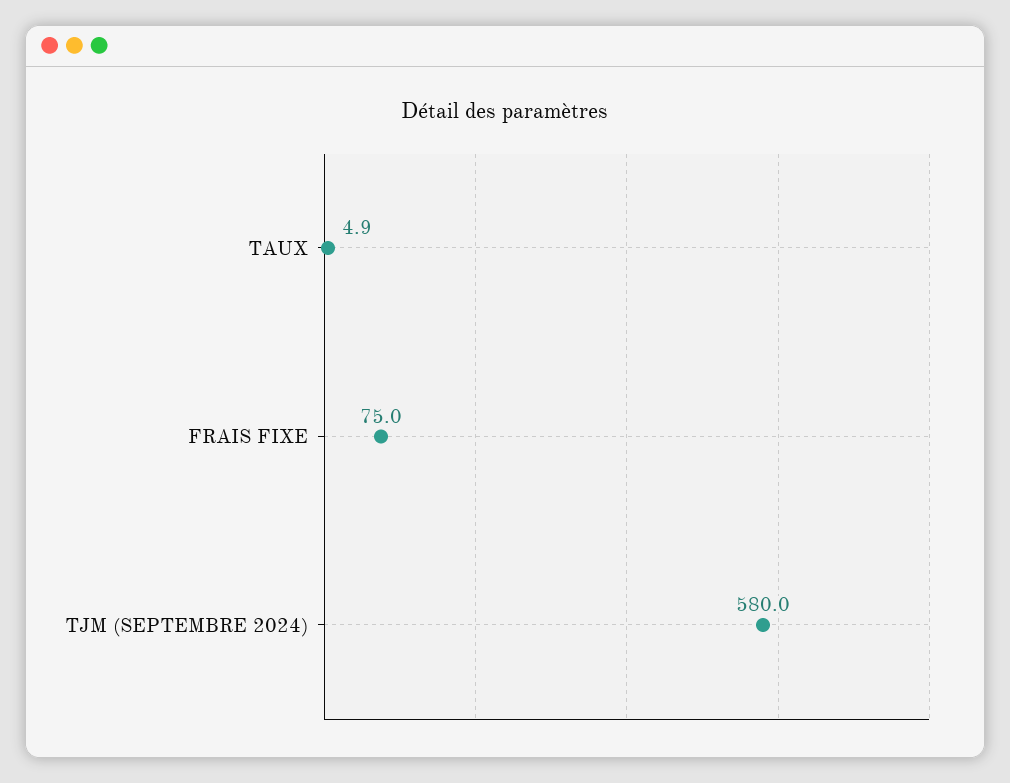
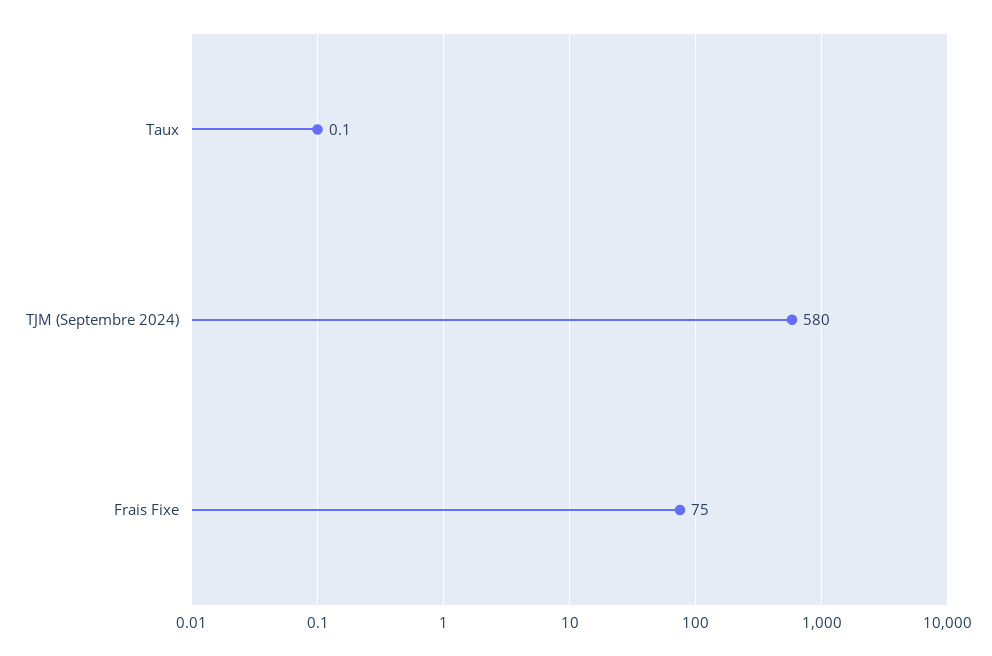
  {
-   "TAUX": 4.9,
+   "TAUX": 0.1,
    "FRAIS FIXE": 75,
    "TJM (SEPTEMBRE 2024)": 580
  }

